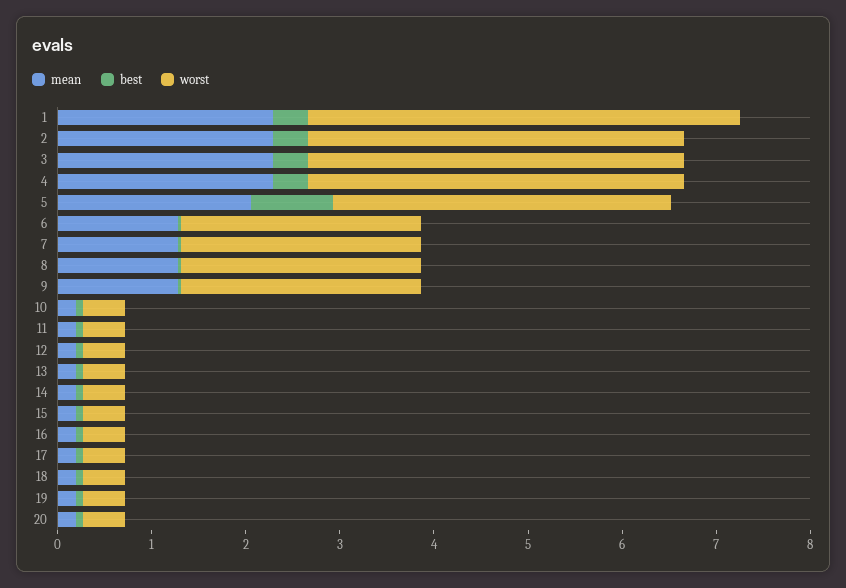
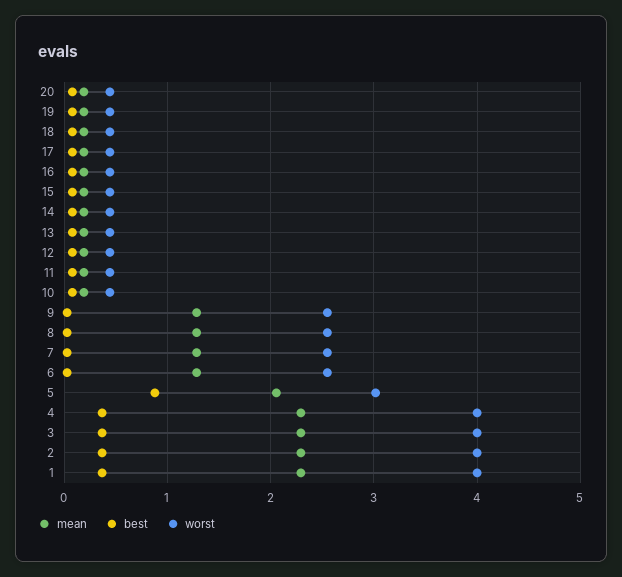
  {
    "mean": {
      "1": 2.3,
      "2": 2.3,
      "3": 2.3,
      "4": 2.3,
      "5": 2.1,
      "6": 1.3,
      "7": 1.3,
      "8": 1.3,
      "9": 1.3,
      "10": 0.2,
      "11": 0.2,
      "12": 0.2,
      "13": 0.2,
      "14": 0.2,
      "15": 0.2,
      "16": 0.2,
      "17": 0.2,
      "18": 0.2,
      "19": 0.2,
      "20": 0.2
    },
    "best": {
      "1": 0.4,
      "2": 0.4,
      "3": 0.4,
      "4": 0.4,
      "5": 0.9,
      "6": 0,
      "7": 0,
      "8": 0,
      "9": 0,
      "10": 0.1,
      "11": 0.1,
      "12": 0.1,
      "13": 0.1,
      "14": 0.1,
      "15": 0.1,
      "16": 0.1,
      "17": 0.1,
      "18": 0.1,
      "19": 0.1,
      "20": 0.1
    },
    "worst": {
-     "1": 4.6,
+     "1": 4,
      "2": 4,
      "3": 4,
      "4": 4,
-     "5": 3.6,
+     "5": 3,
      "6": 2.5,
      "7": 2.5,
      "8": 2.5,
      "9": 2.5,
      "10": 0.4,
      "11": 0.4,
      "12": 0.4,
      "13": 0.4,
      "14": 0.4,
      "15": 0.4,
      "16": 0.4,
      "17": 0.4,
      "18": 0.4,
      "19": 0.4,
      "20": 0.4
    }
  }

